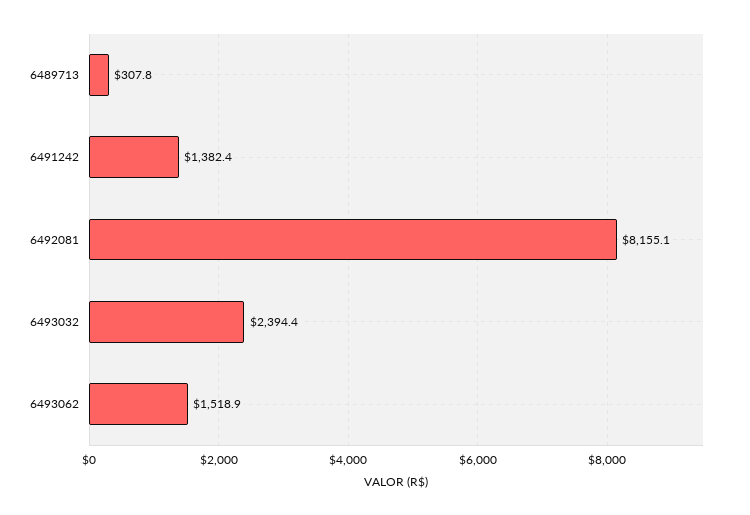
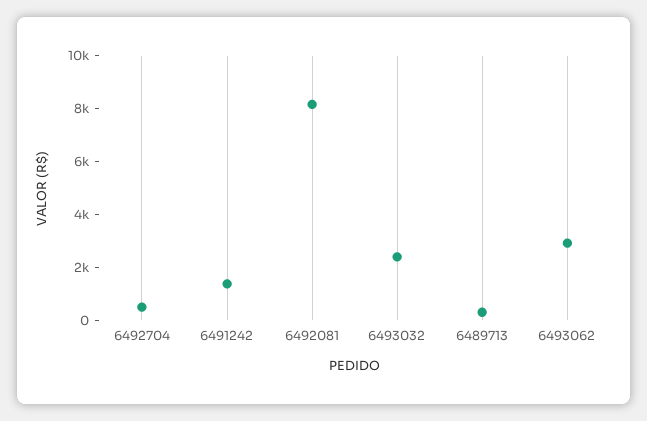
  {
    "6489713": 307.8,
    "6491242": 1382.4,
    "6492081": 8155.1,
    "6493032": 2394.4,
-   "6493062": 1518.9
+   "6493062": 3000,
+   "6492704": 500
  }

